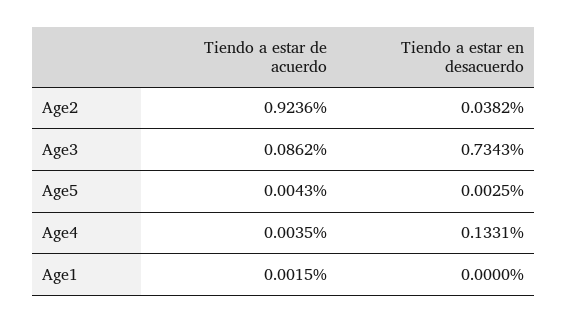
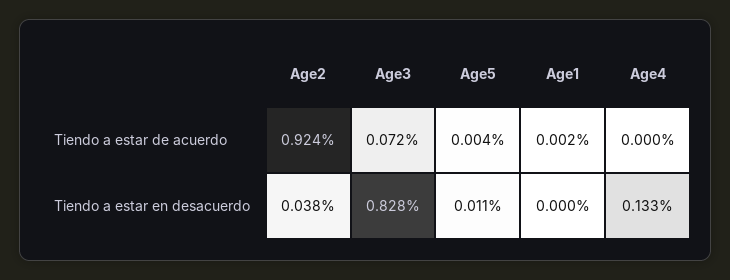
  {
    "Tiendo a estar de acuerdo": {
      "Age2": 0.9236,
-     "Age3": 0.0862,
+     "Age3": 0.072,
      "Age5": 0.0043,
-     "Age4": 0.0035,
+     "Age4": 0,
      "Age1": 0.0015
    },
    "Tiendo a estar en desacuerdo": {
      "Age2": 0.0382,
-     "Age3": 0.7343,
+     "Age3": 0.828,
-     "Age5": 0.0025,
+     "Age5": 0.011,
      "Age4": 0.1331,
      "Age1": 0
    }
  }

